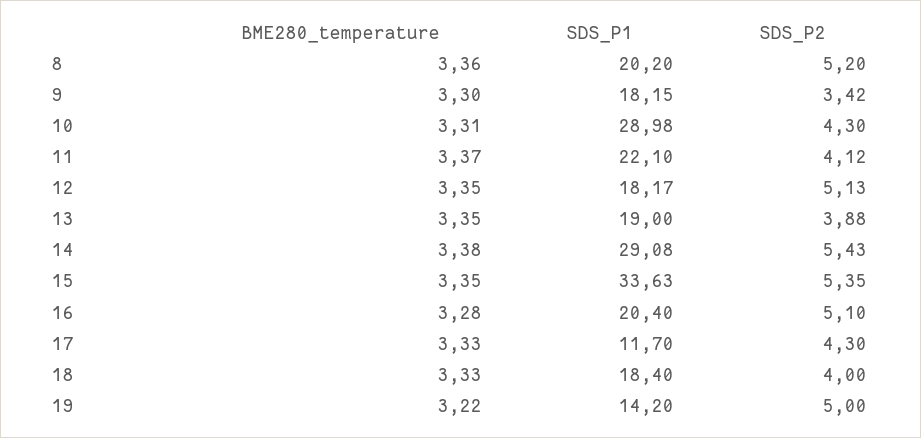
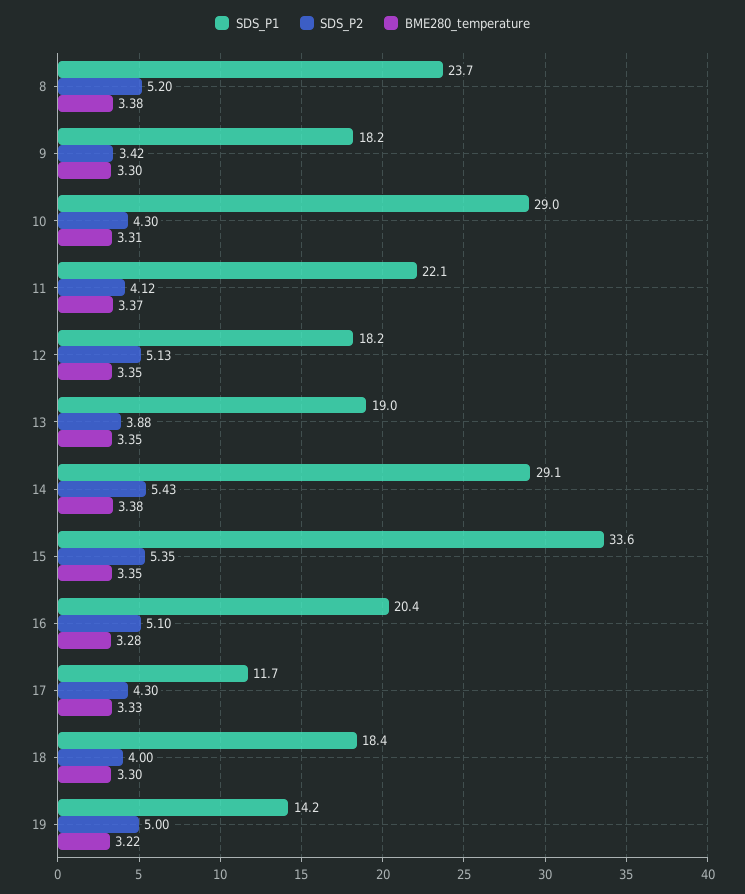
  {
    "BME280_temperature": {
-     "8": 3.36,
+     "8": 3.38,
      "9": 3.3,
      "10": 3.31,
      "11": 3.37,
      "12": 3.35,
      "13": 3.35,
      "14": 3.38,
      "15": 3.35,
      "16": 3.28,
      "17": 3.33,
-     "18": 3.33,
+     "18": 3.3,
      "19": 3.22
    },
    "SDS_P1": {
-     "8": 20.2,
+     "8": 23.7,
      "9": 18.15,
      "10": 28.98,
      "11": 22.1,
      "12": 18.17,
      "13": 19,
      "14": 29.08,
      "15": 33.63,
      "16": 20.4,
      "17": 11.7,
      "18": 18.4,
      "19": 14.2
    },
    "SDS_P2": {
      "8": 5.2,
      "9": 3.42,
      "10": 4.3,
      "11": 4.12,
      "12": 5.13,
      "13": 3.88,
      "14": 5.43,
      "15": 5.35,
      "16": 5.1,
      "17": 4.3,
      "18": 4,
      "19": 5
    }
  }

